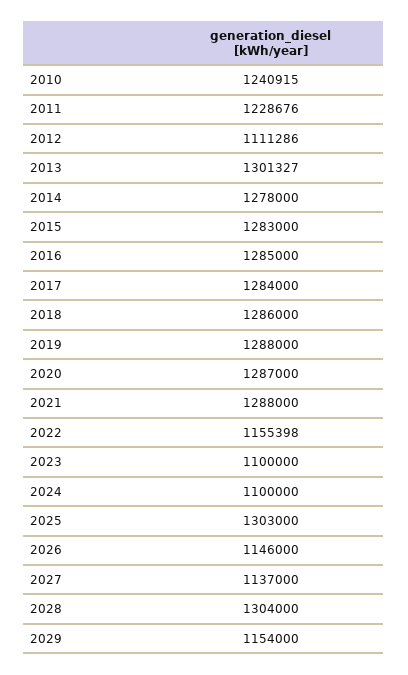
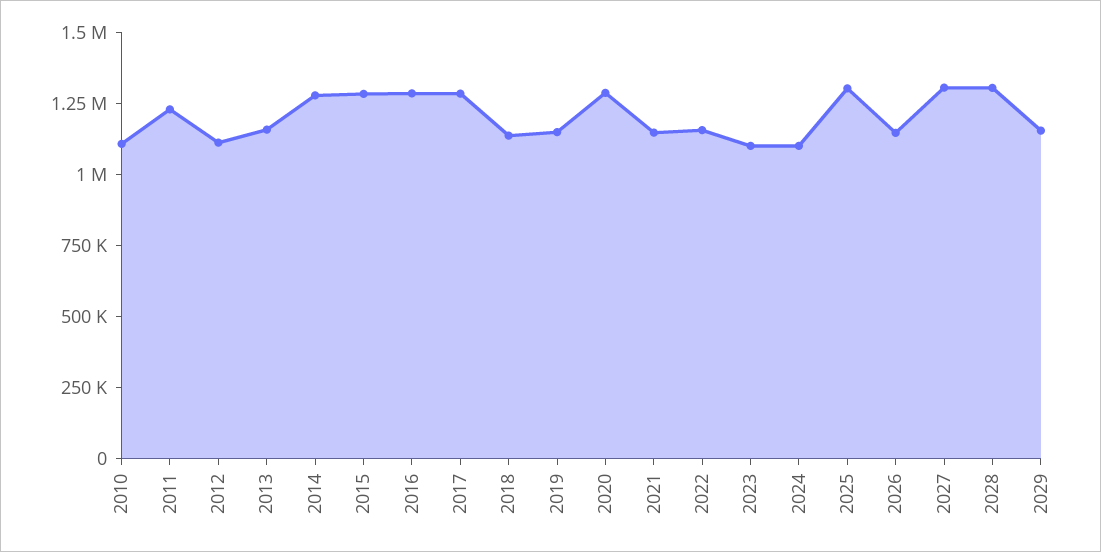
  {
-   "2010": 1240915,
+   "2010": 1100000,
    "2011": 1228676,
    "2012": 1111286,
-   "2013": 1301327,
+   "2013": 1150000,
    "2014": 1278000,
    "2015": 1283000,
    "2016": 1285000,
    "2017": 1284000,
-   "2018": 1286000,
+   "2018": 1150000,
-   "2019": 1288000,
+   "2019": 1150000,
    "2020": 1287000,
-   "2021": 1288000,
+   "2021": 1150000,
    "2022": 1155398,
    "2023": 1100000,
    "2024": 1100000,
    "2025": 1303000,
    "2026": 1146000,
-   "2027": 1137000,
+   "2027": 1300000,
    "2028": 1304000,
    "2029": 1154000
  }

